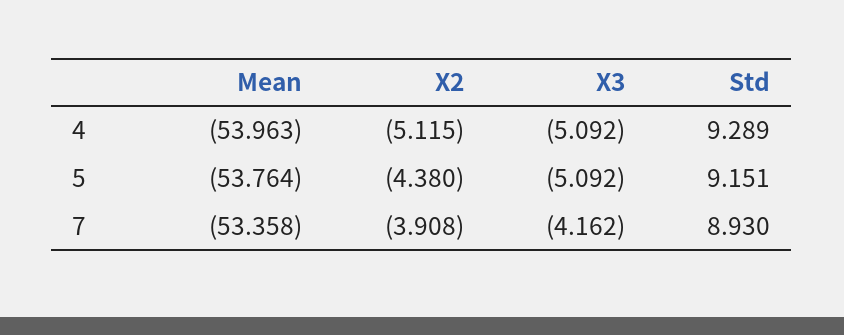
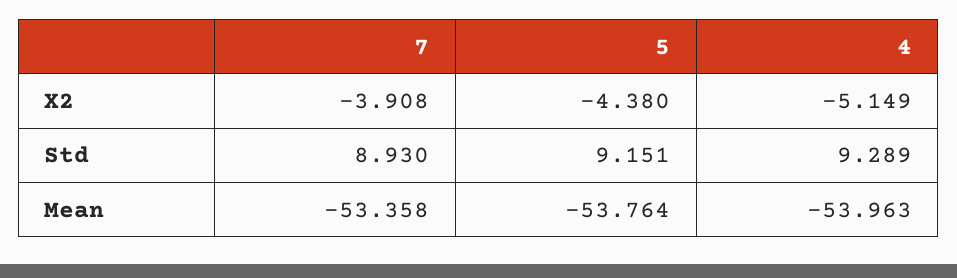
  {
    "Mean": {
      "4": -53.963,
      "5": -53.764,
      "7": -53.358
    },
    "X2": {
-     "4": -5.115,
+     "4": -5.149,
      "5": -4.38,
      "7": -3.908
    },
-   "X3": {
-     "4": -5.092,
-     "5": -5.092,
-     "7": -4.162
-   },
    "Std": {
      "4": 9.289,
      "5": 9.151,
      "7": 8.93
    }
  }

